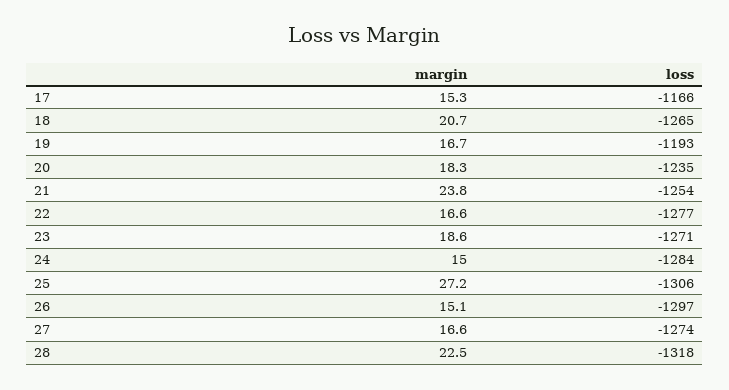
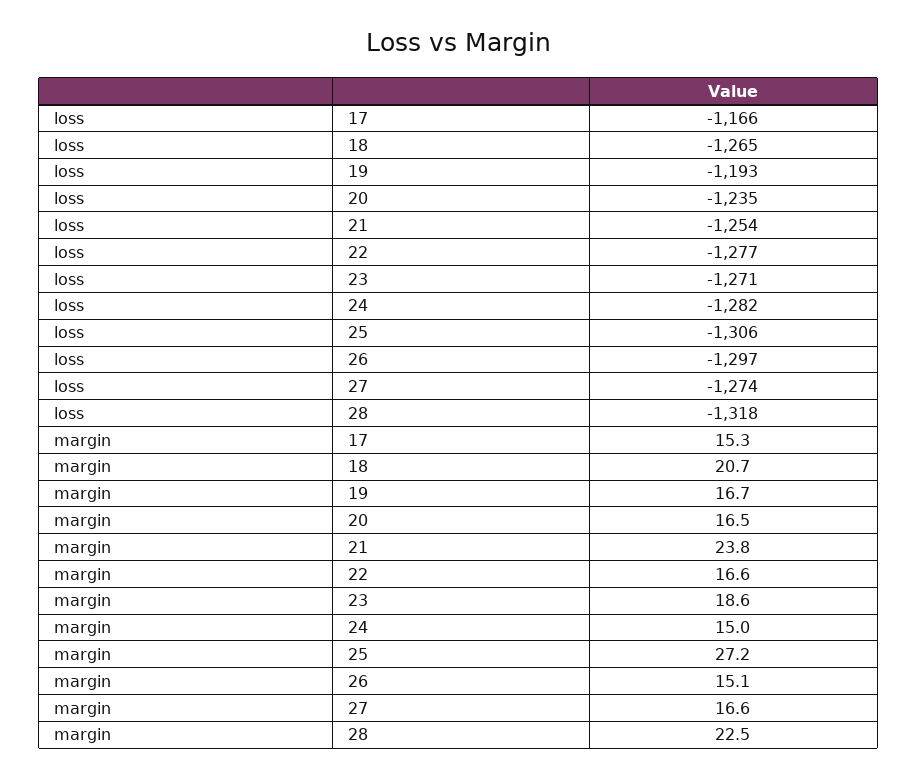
  {
    "margin": {
      "17": 15.3,
      "18": 20.7,
      "19": 16.7,
-     "20": 18.3,
+     "20": 16.5,
      "21": 23.8,
      "22": 16.6,
      "23": 18.6,
      "24": 15,
      "25": 27.2,
      "26": 15.1,
      "27": 16.6,
      "28": 22.5
    },
    "loss": {
      "17": -1166,
      "18": -1265,
      "19": -1193,
      "20": -1235,
      "21": -1254,
      "22": -1277,
      "23": -1271,
-     "24": -1284,
+     "24": -1282,
      "25": -1306,
      "26": -1297,
      "27": -1274,
      "28": -1318
    }
  }

